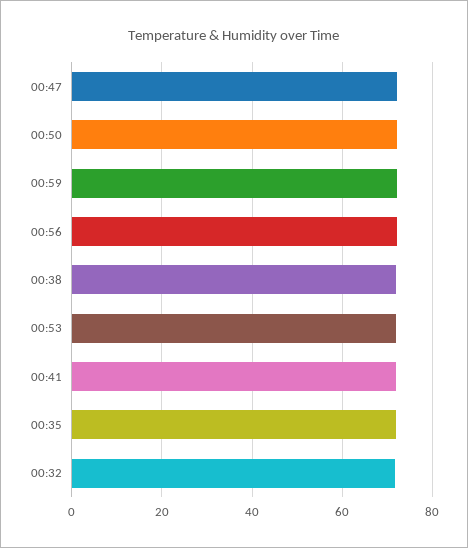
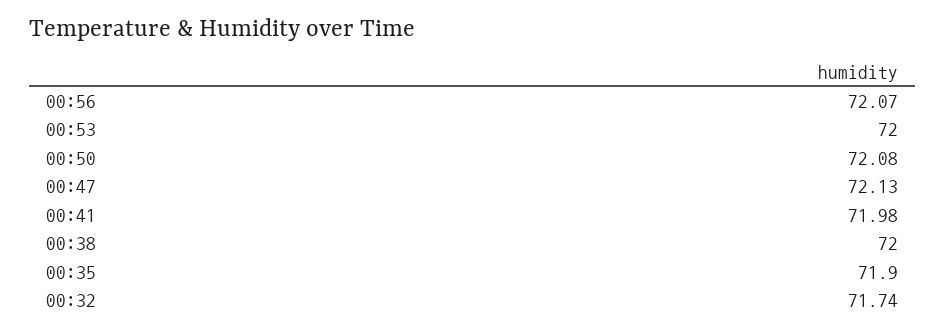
  {
    "00:47": 72.13,
    "00:50": 72.08,
-   "00:59": 72,
    "00:56": 72.07,
    "00:38": 72,
    "00:53": 72,
    "00:41": 71.98,
    "00:35": 71.9,
    "00:32": 71.74
  }

